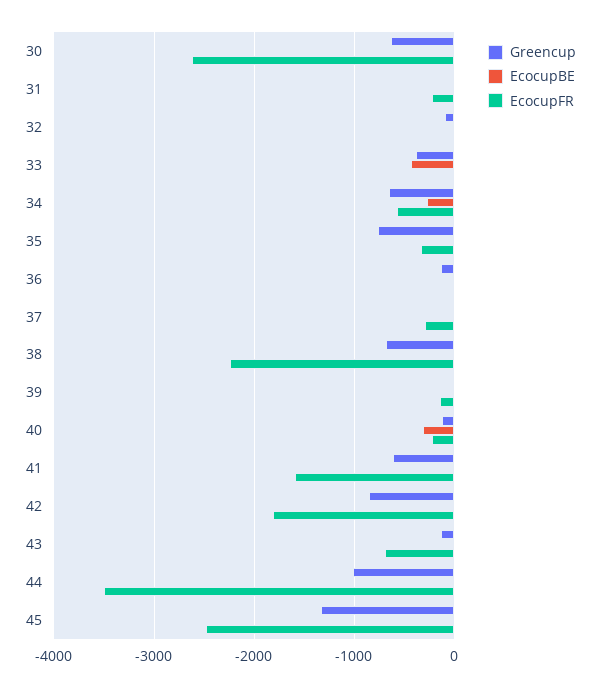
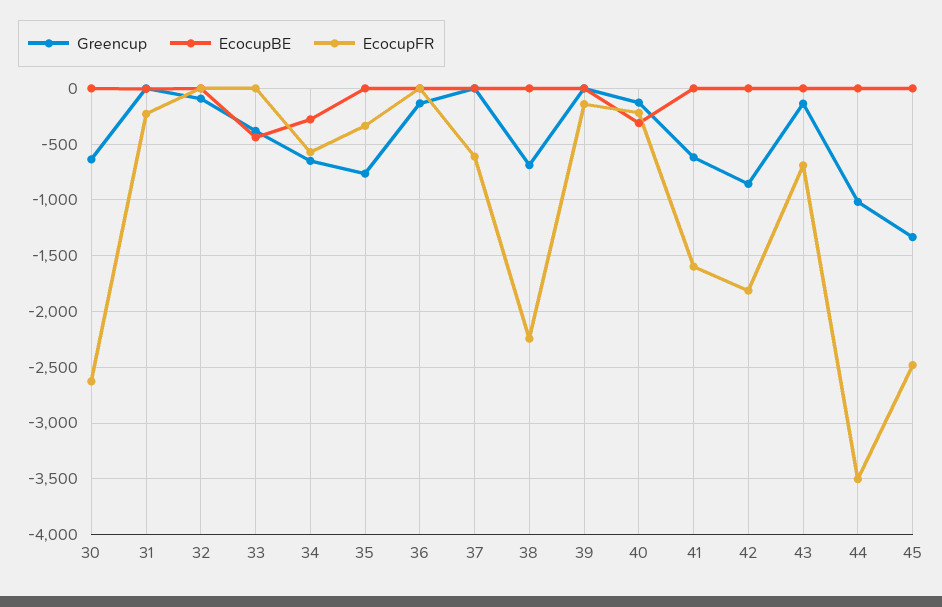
  {
    "Greencup": {
      "30": -600,
      "31": 0,
      "32": -100,
      "33": -400,
      "34": -600,
      "35": -800,
      "36": -100,
      "37": 0,
      "38": -700,
      "39": 0,
      "40": -100,
      "41": -600,
      "42": -900,
      "43": -100,
      "44": -1000,
      "45": -1300
    },
    "EcocupBE": {
      "30": 0,
      "31": 0,
      "32": 0,
      "33": -400,
      "34": -300,
      "35": 0,
      "36": 0,
      "37": 0,
      "38": 0,
      "39": 0,
      "40": -300,
      "41": 0,
      "42": 0,
      "43": 0,
      "44": 0,
      "45": 0
    },
    "EcocupFR": {
      "30": -2600,
      "31": -200,
      "32": 0,
      "33": 0,
      "34": -600,
      "35": -300,
      "36": 0,
-     "37": -300,
+     "37": -600,
      "38": -2200,
      "39": -100,
      "40": -200,
      "41": -1600,
      "42": -1800,
      "43": -700,
      "44": -3500,
      "45": -2500
    }
  }

